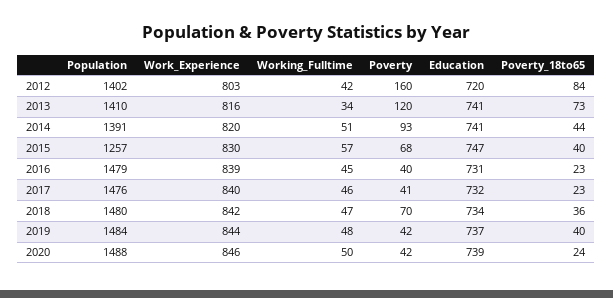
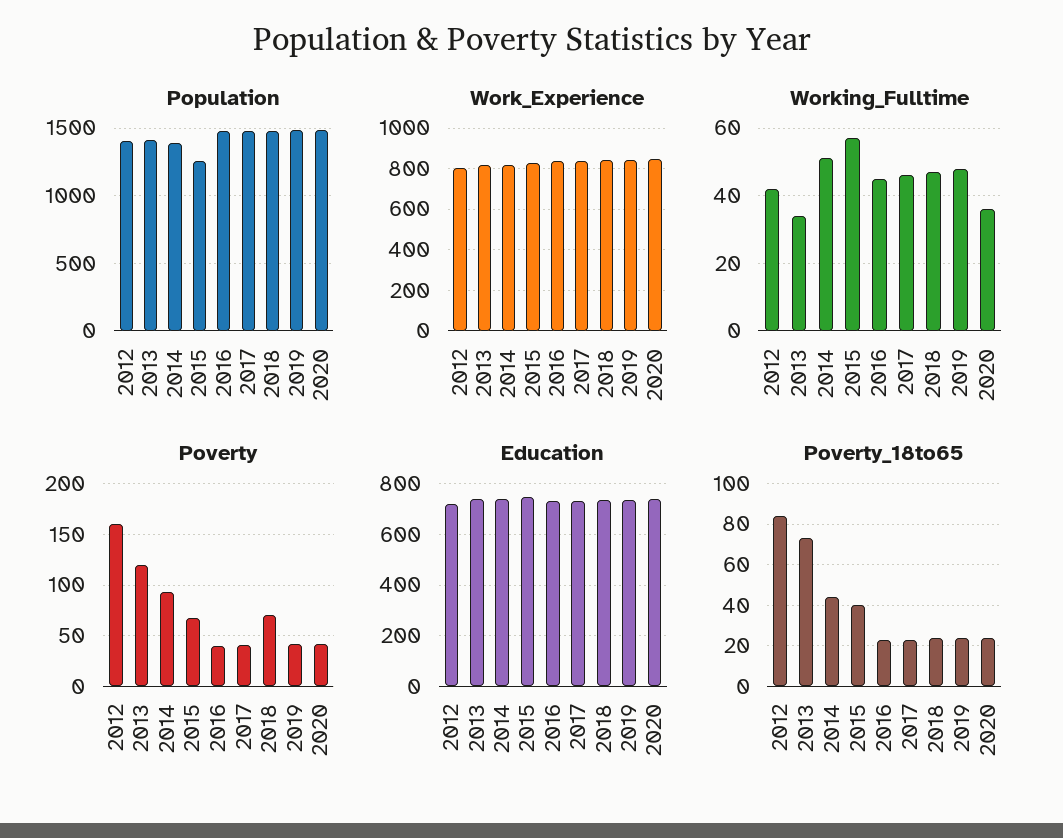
  {
    "Population": {
      "2012": 1402,
      "2013": 1410,
      "2014": 1391,
      "2015": 1257,
      "2016": 1479,
      "2017": 1476,
      "2018": 1480,
      "2019": 1484,
      "2020": 1488
    },
    "Work_Experience": {
      "2012": 803,
      "2013": 816,
      "2014": 820,
      "2015": 830,
      "2016": 839,
      "2017": 840,
      "2018": 842,
      "2019": 844,
      "2020": 846
    },
    "Working_Fulltime": {
      "2012": 42,
      "2013": 34,
      "2014": 51,
      "2015": 57,
      "2016": 45,
      "2017": 46,
      "2018": 47,
      "2019": 48,
-     "2020": 50
+     "2020": 35
    },
    "Poverty": {
      "2012": 160,
      "2013": 120,
      "2014": 93,
      "2015": 68,
      "2016": 40,
      "2017": 41,
      "2018": 70,
      "2019": 42,
      "2020": 42
    },
    "Education": {
      "2012": 720,
      "2013": 741,
      "2014": 741,
      "2015": 747,
      "2016": 731,
      "2017": 732,
      "2018": 734,
      "2019": 737,
      "2020": 739
    },
    "Poverty_18to65": {
      "2012": 84,
      "2013": 73,
      "2014": 44,
      "2015": 40,
      "2016": 23,
      "2017": 23,
-     "2018": 36,
+     "2018": 25,
-     "2019": 40,
+     "2019": 25,
      "2020": 24
    }
  }

